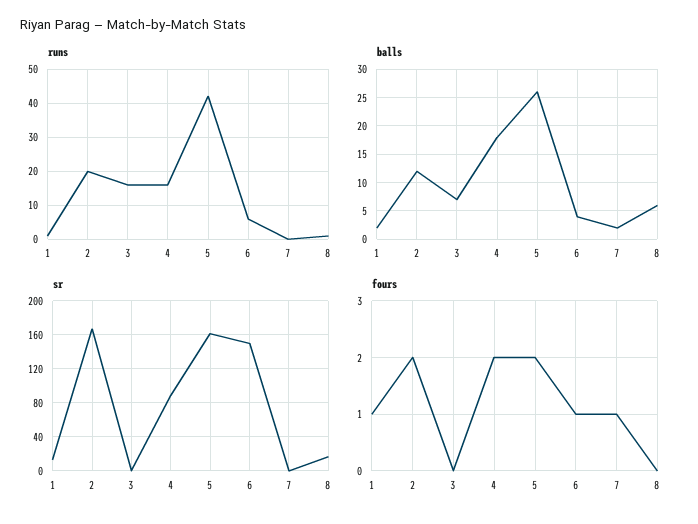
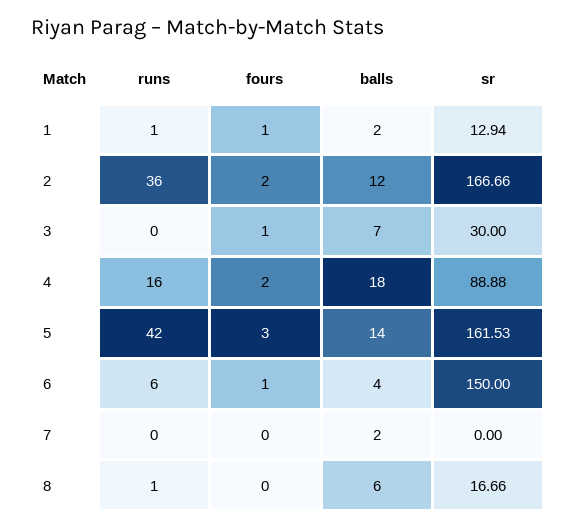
  {
    "runs": {
      "1": 1,
-     "2": 20,
+     "2": 36,
-     "3": 15,
+     "3": 0,
      "4": 16,
      "5": 42,
      "6": 6,
      "7": 0,
      "8": 1
    },
    "balls": {
      "1": 2,
      "2": 12,
      "3": 7,
      "4": 18,
-     "5": 25,
+     "5": 14,
      "6": 4,
      "7": 2,
      "8": 6
    },
    "sr": {
      "1": 12.94,
      "2": 166.66,
-     "3": 0,
+     "3": 30,
      "4": 88.88,
      "5": 161.53,
      "6": 150,
      "7": 0,
      "8": 16.66
    },
    "fours": {
      "1": 1,
      "2": 2,
-     "3": 0,
+     "3": 1,
      "4": 2,
-     "5": 2,
+     "5": 3,
      "6": 1,
-     "7": 1,
+     "7": 0,
      "8": 0
    }
  }

